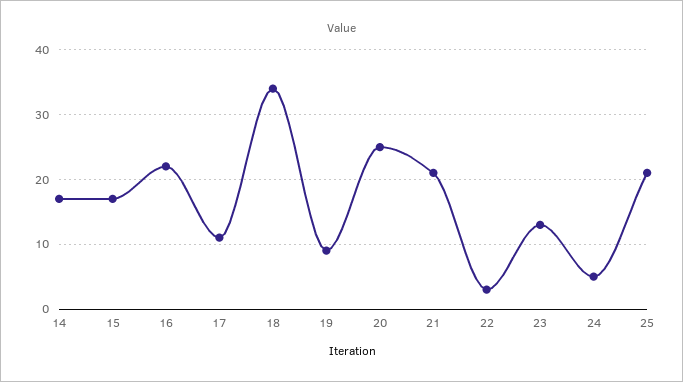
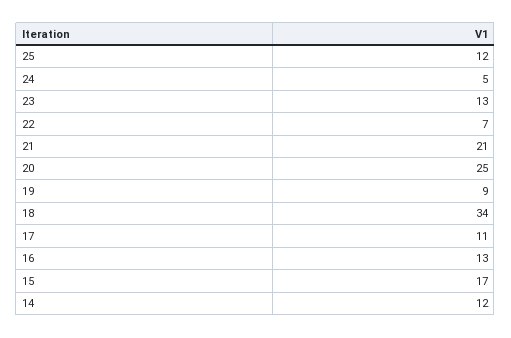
  {
-   "14": 17,
+   "14": 12,
    "15": 17,
-   "16": 22,
+   "16": 13,
    "17": 11,
    "18": 34,
    "19": 9,
    "20": 25,
    "21": 21,
-   "22": 3,
+   "22": 7,
    "23": 13,
    "24": 5,
-   "25": 21
+   "25": 12
  }

